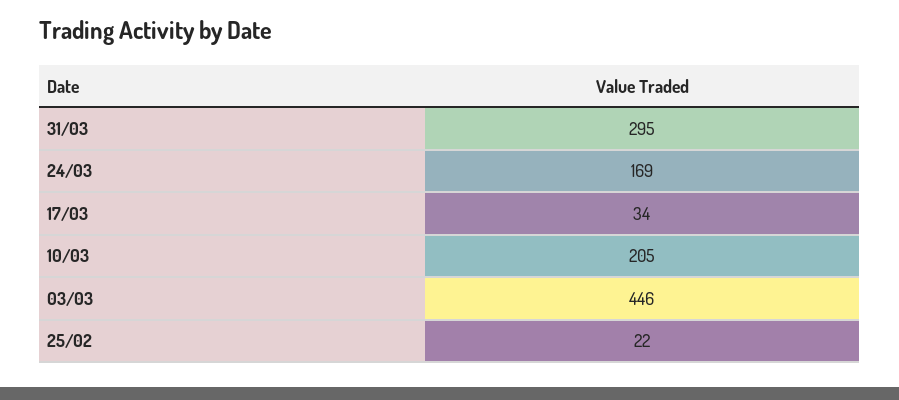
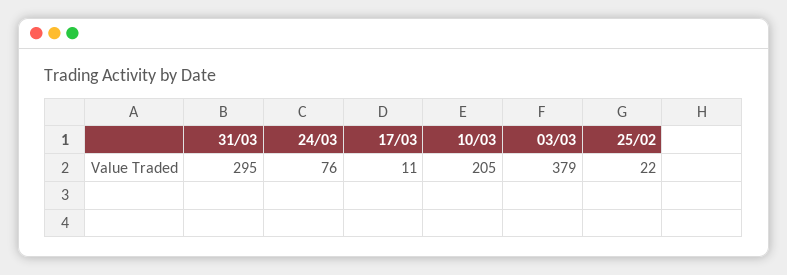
  {
    "31/03": 295,
-   "24/03": 169,
+   "24/03": 76,
-   "17/03": 34,
+   "17/03": 11,
    "10/03": 205,
-   "03/03": 446,
+   "03/03": 379,
    "25/02": 22
  }

